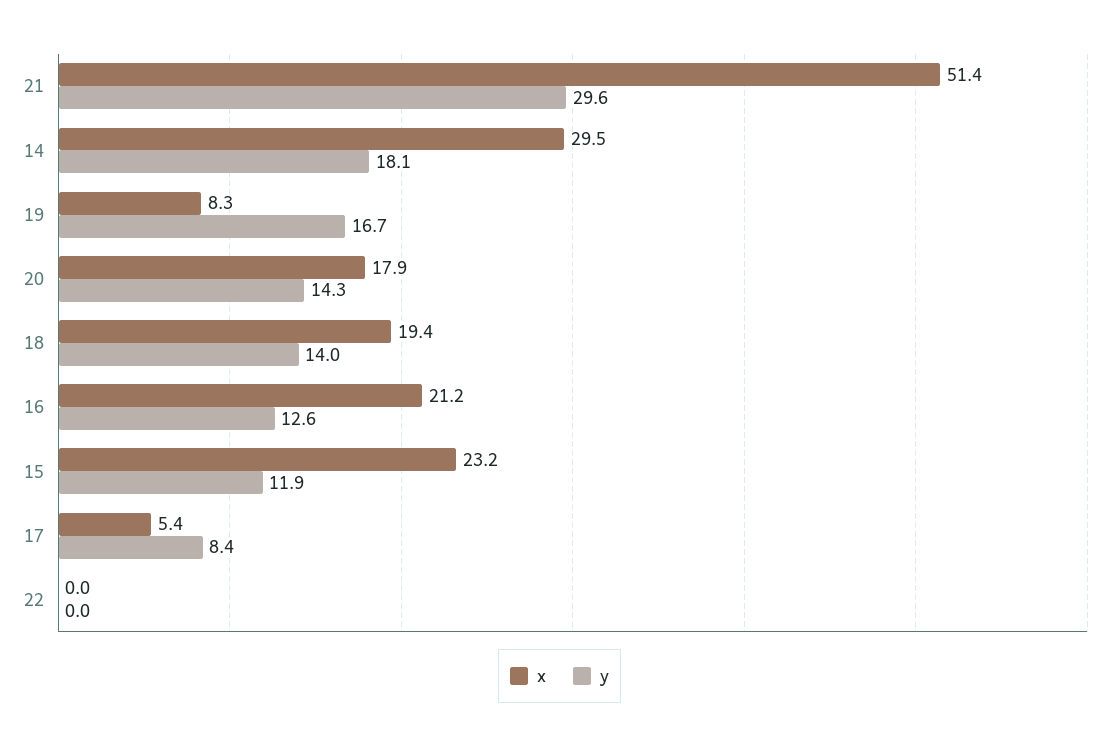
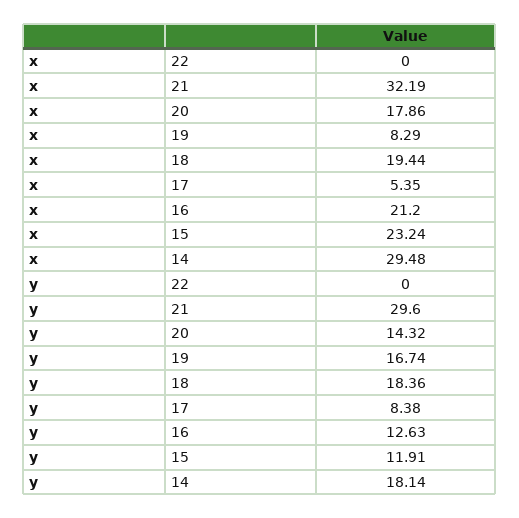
  {
    "x": {
-     "21": 51.4,
+     "21": 32.19,
      "14": 29.48,
      "19": 8.29,
      "20": 17.86,
      "18": 19.44,
      "16": 21.2,
      "15": 23.24,
      "17": 5.35,
      "22": 0
    },
    "y": {
      "21": 29.6,
      "14": 18.14,
      "19": 16.74,
      "20": 14.32,
-     "18": 14,
+     "18": 18.36,
      "16": 12.63,
      "15": 11.91,
      "17": 8.38,
      "22": 0
    }
  }

